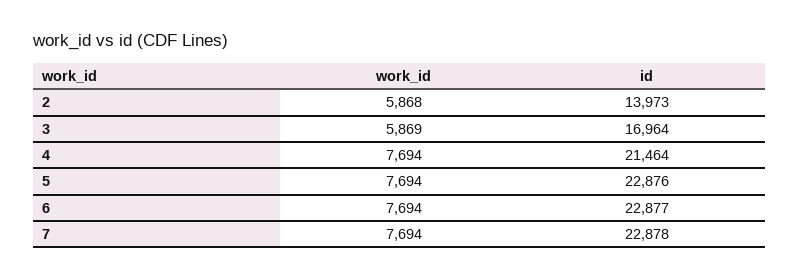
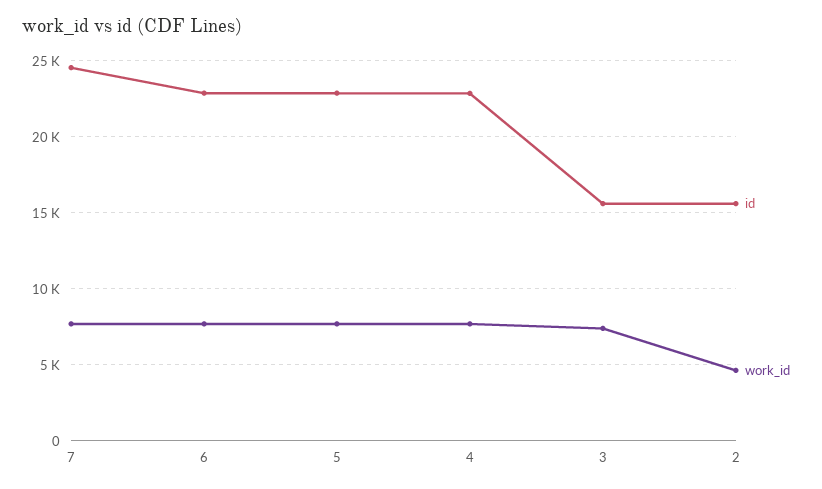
  {
    "work_id": {
-     "2": 5868,
+     "2": 4500,
-     "3": 5869,
+     "3": 7500,
      "4": 7694,
      "5": 7694,
      "6": 7694,
      "7": 7694
    },
    "id": {
-     "2": 13973,
+     "2": 15500,
-     "3": 16964,
+     "3": 15500,
-     "4": 21464,
+     "4": 23000,
      "5": 22876,
      "6": 22877,
-     "7": 22878
+     "7": 24500
    }
  }

